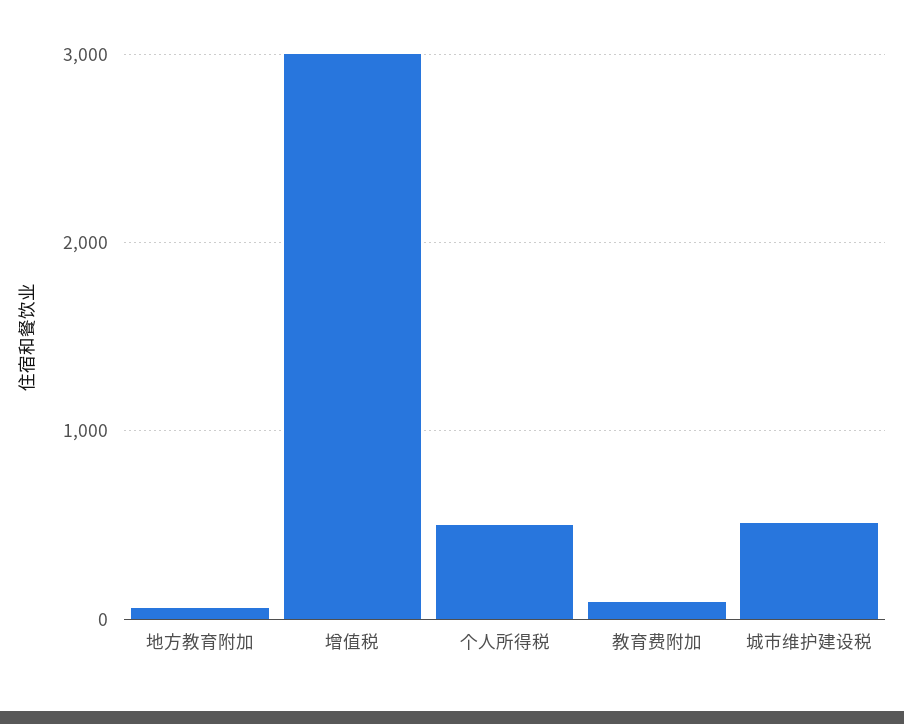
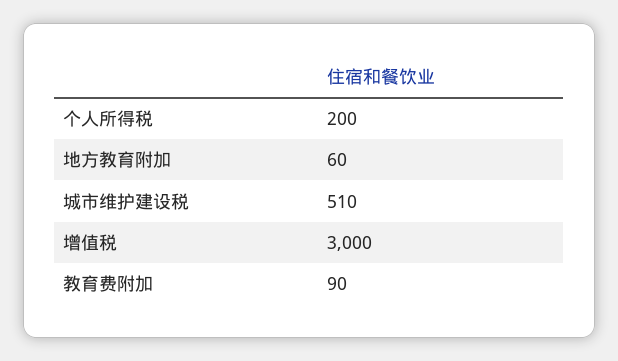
  {
    "地方教育附加": 60,
    "增值税": 3000,
-   "个人所得税": 500,
+   "个人所得税": 200,
    "教育费附加": 90,
    "城市维护建设税": 510
  }

